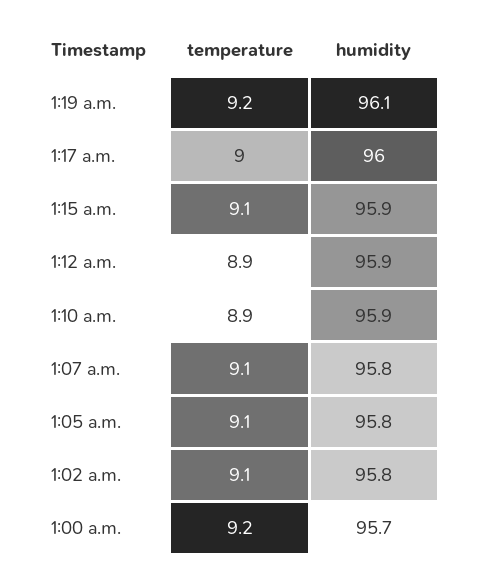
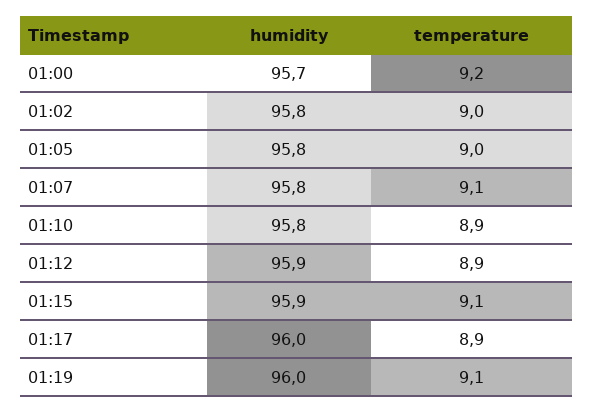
  {
    "temperature": {
-     "1:19 a.m.": 9.2,
+     "1:19 a.m.": 9.1,
-     "1:17 a.m.": 9,
+     "1:17 a.m.": 8.9,
      "1:15 a.m.": 9.1,
      "1:12 a.m.": 8.9,
      "1:10 a.m.": 8.9,
      "1:07 a.m.": 9.1,
-     "1:05 a.m.": 9.1,
+     "1:05 a.m.": 9,
-     "1:02 a.m.": 9.1,
+     "1:02 a.m.": 9,
      "1:00 a.m.": 9.2
    },
    "humidity": {
-     "1:19 a.m.": 96.1,
+     "1:19 a.m.": 96,
      "1:17 a.m.": 96,
      "1:15 a.m.": 95.9,
      "1:12 a.m.": 95.9,
-     "1:10 a.m.": 95.9,
+     "1:10 a.m.": 95.8,
      "1:07 a.m.": 95.8,
      "1:05 a.m.": 95.8,
      "1:02 a.m.": 95.8,
      "1:00 a.m.": 95.7
    }
  }

